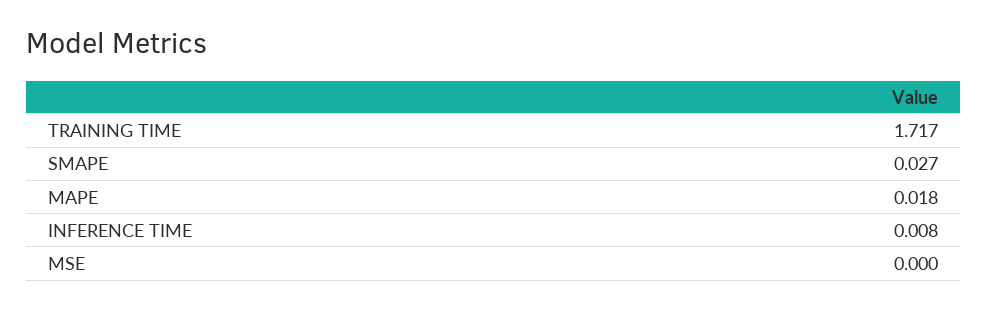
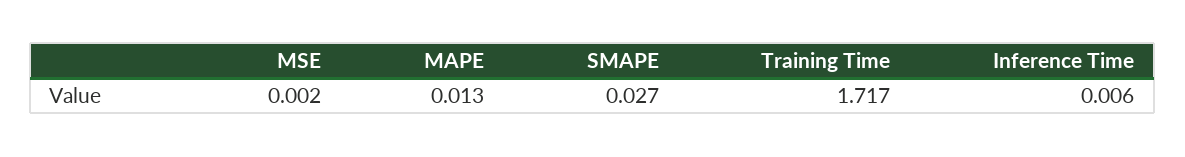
  {
    "TRAINING TIME": 1.717,
    "SMAPE": 0.027,
-   "MAPE": 0.018,
+   "MAPE": 0.013,
-   "INFERENCE TIME": 0.008,
+   "INFERENCE TIME": 0.006,
-   "MSE": 0
+   "MSE": 0.002
  }

